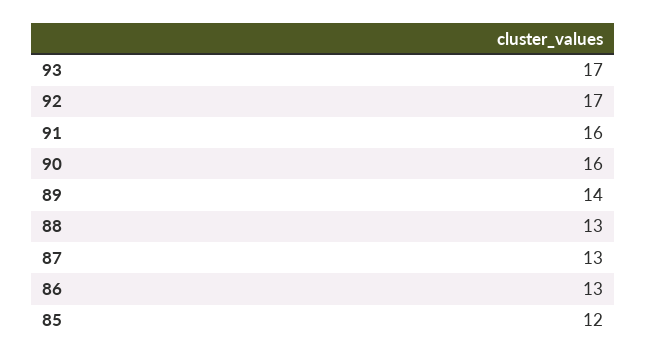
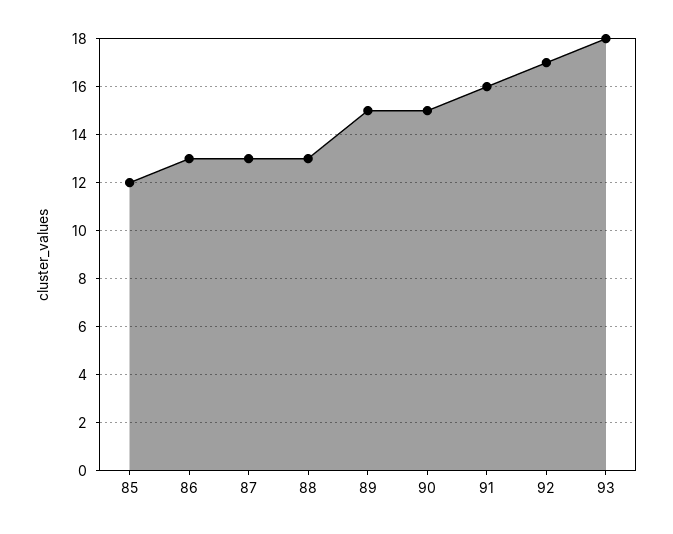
  {
-   "93": 17,
+   "93": 18,
    "92": 17,
    "91": 16,
-   "90": 16,
+   "90": 15,
-   "89": 14,
+   "89": 15,
    "88": 13,
    "87": 13,
    "86": 13,
    "85": 12
  }

